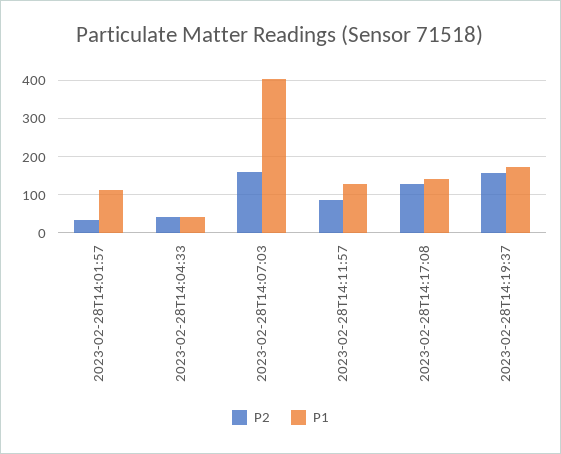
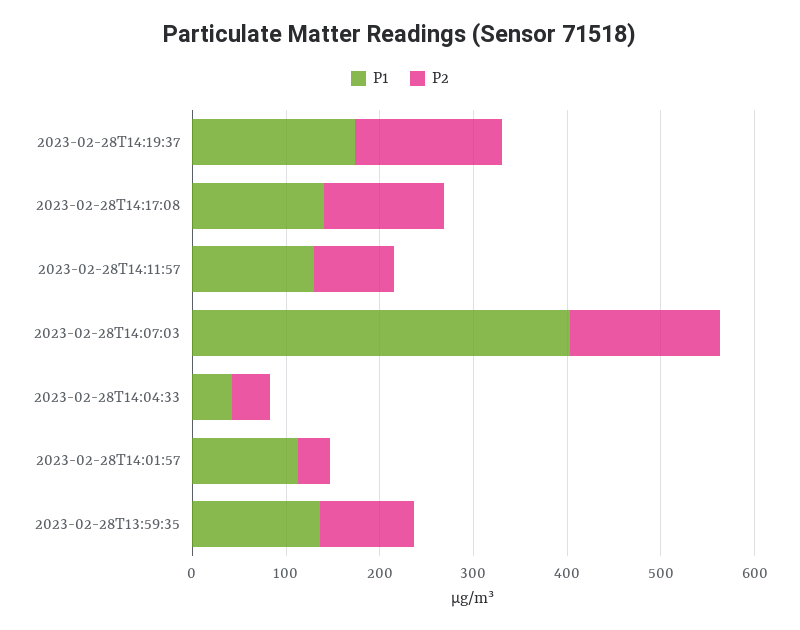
  {
    "P2": {
      "2023-02-28T14:01:57": 40,
      "2023-02-28T14:04:33": 40,
      "2023-02-28T14:07:03": 160,
      "2023-02-28T14:11:57": 80,
      "2023-02-28T14:17:08": 120,
-     "2023-02-28T14:19:37": 160
+     "2023-02-28T14:19:37": 160,
+     "2023-02-28T13:59:35": 100
    },
    "P1": {
      "2023-02-28T14:01:57": 120,
      "2023-02-28T14:04:33": 40,
      "2023-02-28T14:07:03": 400,
      "2023-02-28T14:11:57": 120,
      "2023-02-28T14:17:08": 140,
-     "2023-02-28T14:19:37": 180
+     "2023-02-28T14:19:37": 180,
+     "2023-02-28T13:59:35": 140
    }
  }

